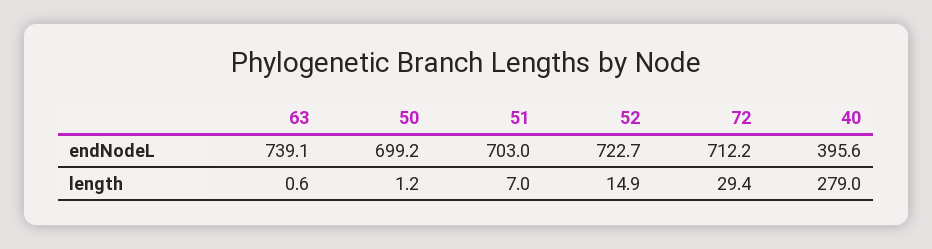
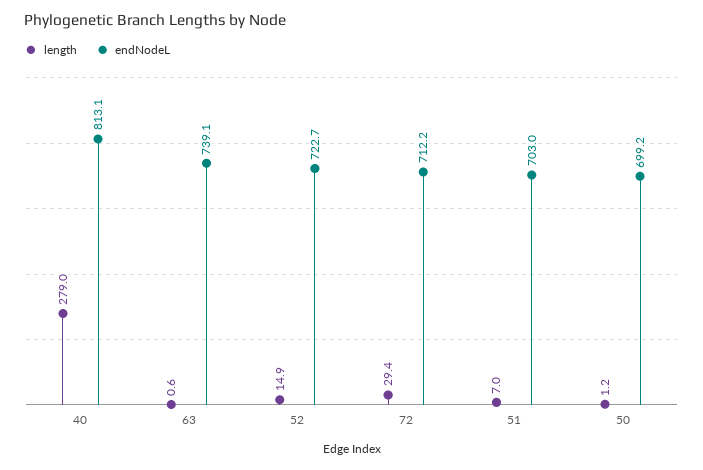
  {
    "endNodeL": {
      "63": 739.1,
      "50": 699.2,
      "51": 703,
      "52": 722.7,
      "72": 712.2,
-     "40": 395.6
+     "40": 813.1
    },
    "length": {
      "63": 0.6,
      "50": 1.2,
      "51": 7,
      "52": 14.9,
      "72": 29.4,
      "40": 279
    }
  }

